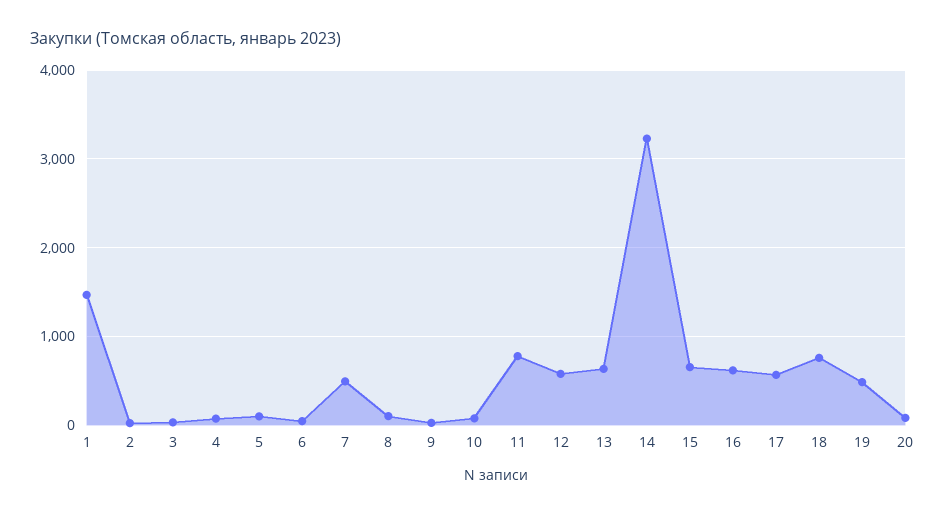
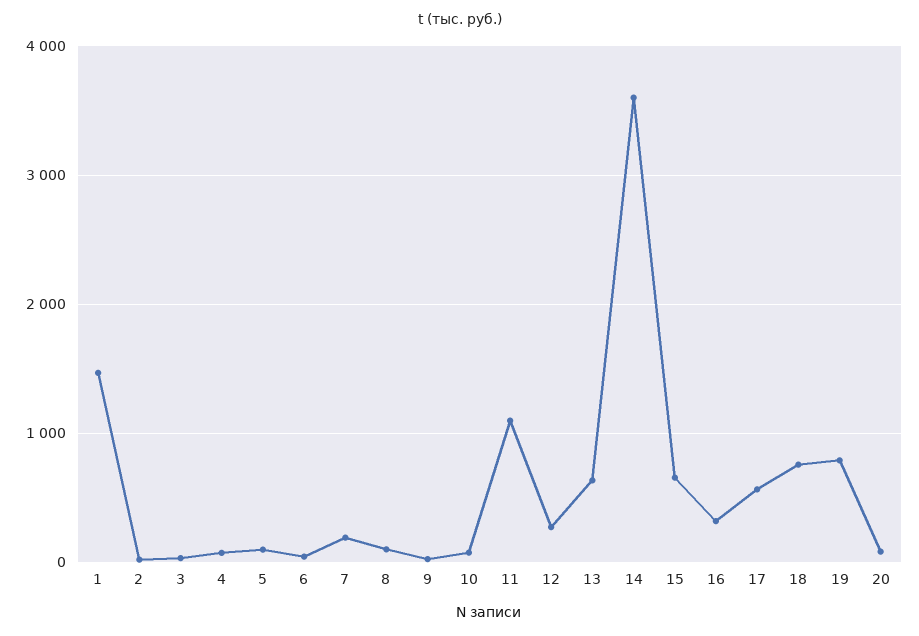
  {
    "1": 1500,
    "2": 0,
    "3": 0,
    "4": 100,
    "5": 100,
    "6": 0,
-   "7": 500,
+   "7": 200,
    "8": 100,
    "9": 0,
    "10": 100,
-   "11": 800,
+   "11": 1100,
-   "12": 600,
+   "12": 300,
    "13": 600,
-   "14": 3200,
+   "14": 3600,
    "15": 700,
-   "16": 600,
+   "16": 300,
    "17": 600,
    "18": 800,
-   "19": 500,
+   "19": 800,
    "20": 100
  }

